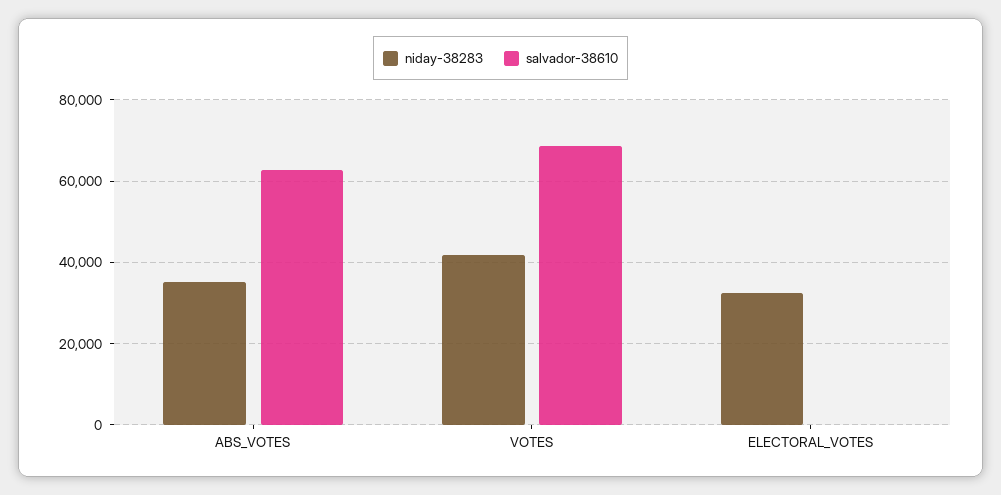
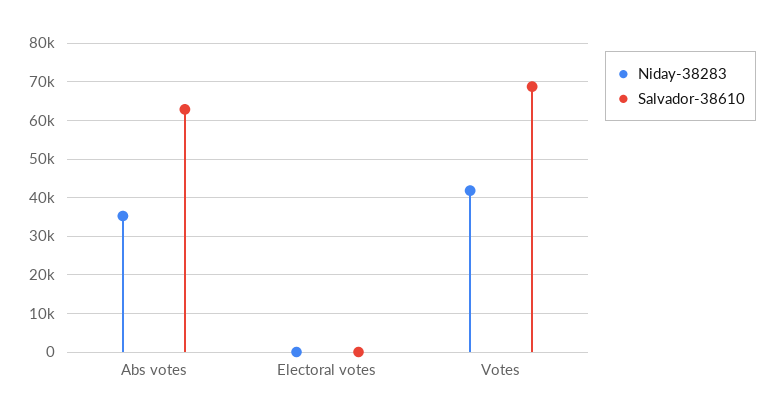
  {
    "niday-38283": {
      "ABS_VOTES": 36000,
      "VOTES": 42000,
-     "ELECTORAL_VOTES": 32000
+     "ELECTORAL_VOTES": 0
    },
    "salvador-38610": {
      "ABS_VOTES": 62000,
      "VOTES": 68000,
      "ELECTORAL_VOTES": 0
    }
  }

